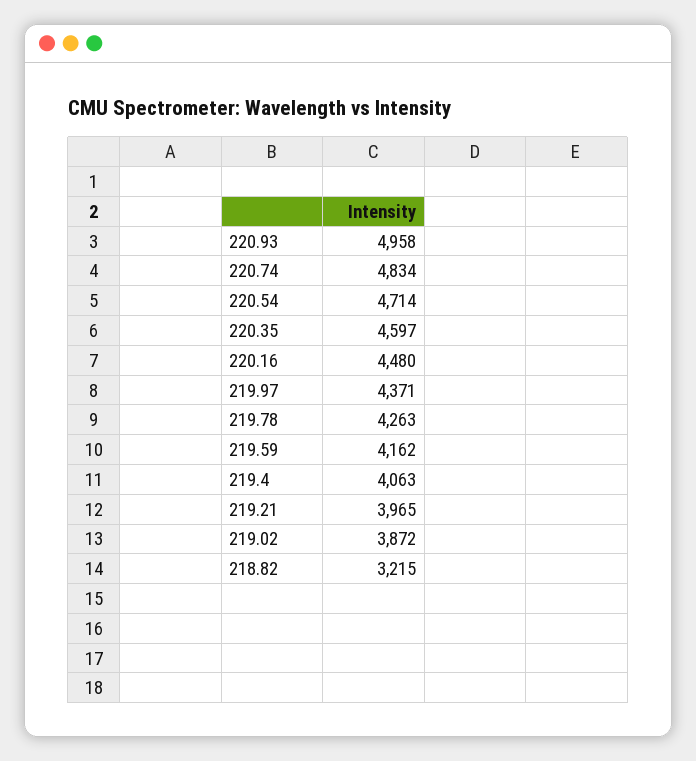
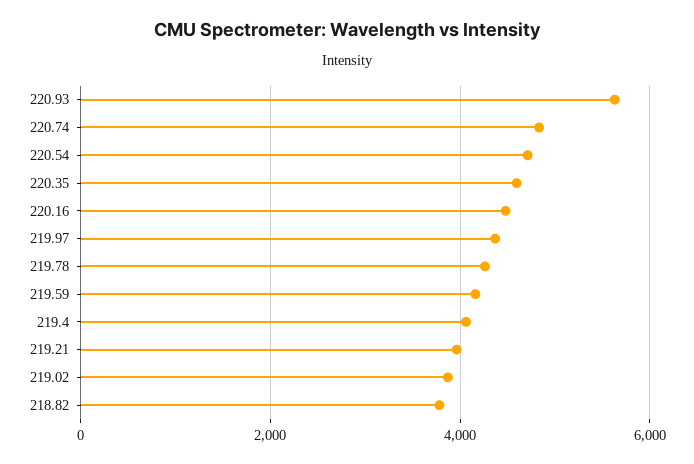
  {
-   "220.93": 4958,
+   "220.93": 5600,
    "220.74": 4834,
    "220.54": 4714,
    "220.35": 4597,
    "220.16": 4480,
    "219.97": 4371,
    "219.78": 4263,
    "219.59": 4162,
    "219.4": 4063,
    "219.21": 3965,
    "219.02": 3872,
-   "218.82": 3215
+   "218.82": 3800
  }

